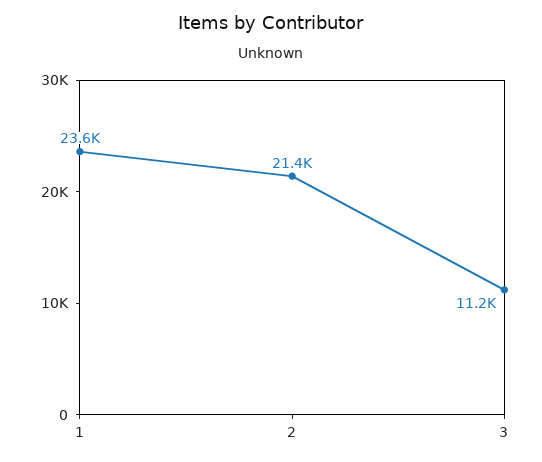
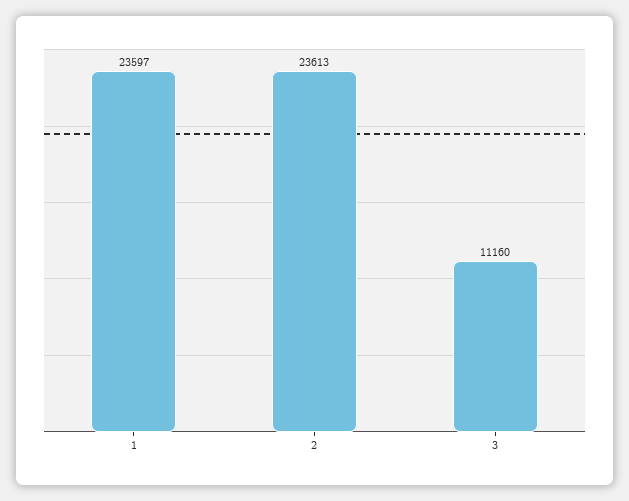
  {
    "1": 23597,
-   "2": 21400,
+   "2": 23613,
    "3": 11160
  }

